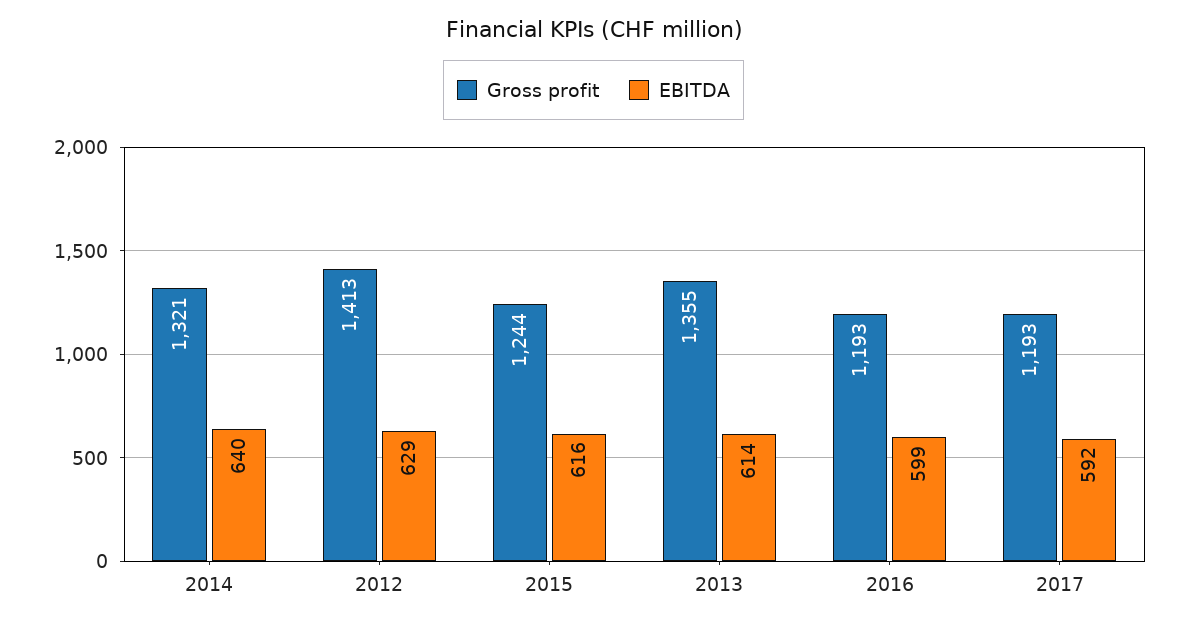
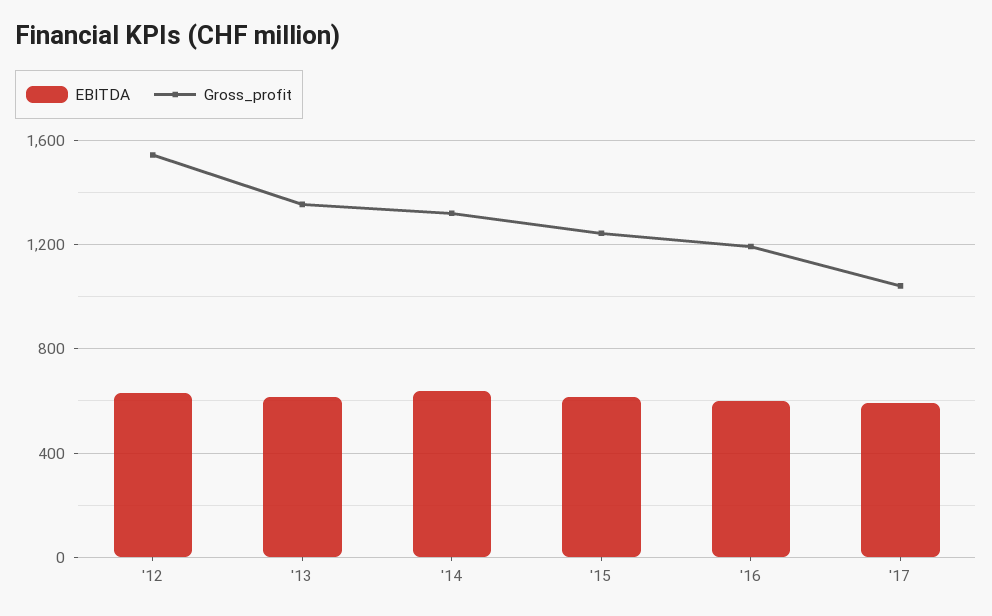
  {
    "Gross profit": {
      "2014": 1321,
-     "2012": 1413,
+     "2012": 1550,
      "2015": 1244,
      "2013": 1355,
      "2016": 1193,
-     "2017": 1193
+     "2017": 1050
    },
    "EBITDA": {
      "2014": 640,
      "2012": 629,
      "2015": 616,
      "2013": 614,
      "2016": 599,
      "2017": 592
    }
  }

